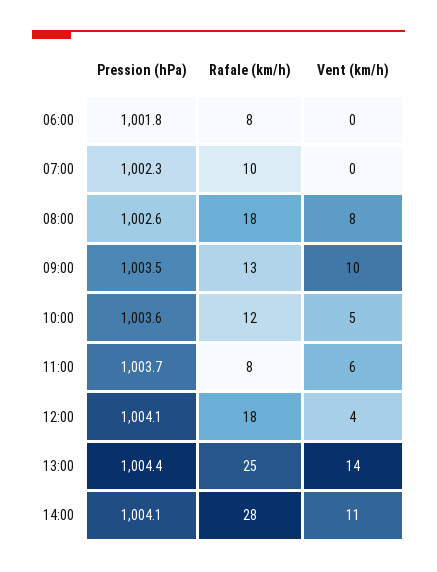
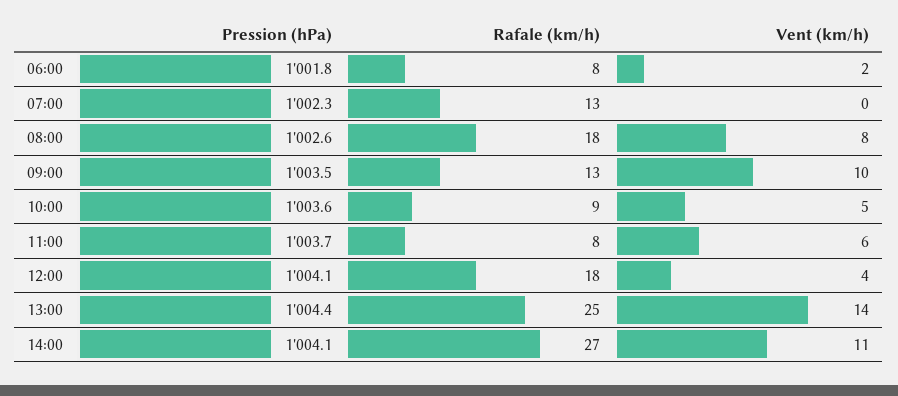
  {
    "Pression (hPa)": {
      "06:00": 1001.8,
      "07:00": 1002.3,
      "08:00": 1002.6,
      "09:00": 1003.5,
      "10:00": 1003.6,
      "11:00": 1003.7,
      "12:00": 1004.1,
      "13:00": 1004.4,
      "14:00": 1004.1
    },
    "Rafale (km/h)": {
      "06:00": 8,
-     "07:00": 10,
+     "07:00": 13,
      "08:00": 18,
      "09:00": 13,
-     "10:00": 12,
+     "10:00": 9,
      "11:00": 8,
      "12:00": 18,
      "13:00": 25,
-     "14:00": 28
+     "14:00": 27
    },
    "Vent (km/h)": {
-     "06:00": 0,
+     "06:00": 2,
      "07:00": 0,
      "08:00": 8,
      "09:00": 10,
      "10:00": 5,
      "11:00": 6,
      "12:00": 4,
      "13:00": 14,
      "14:00": 11
    }
  }

